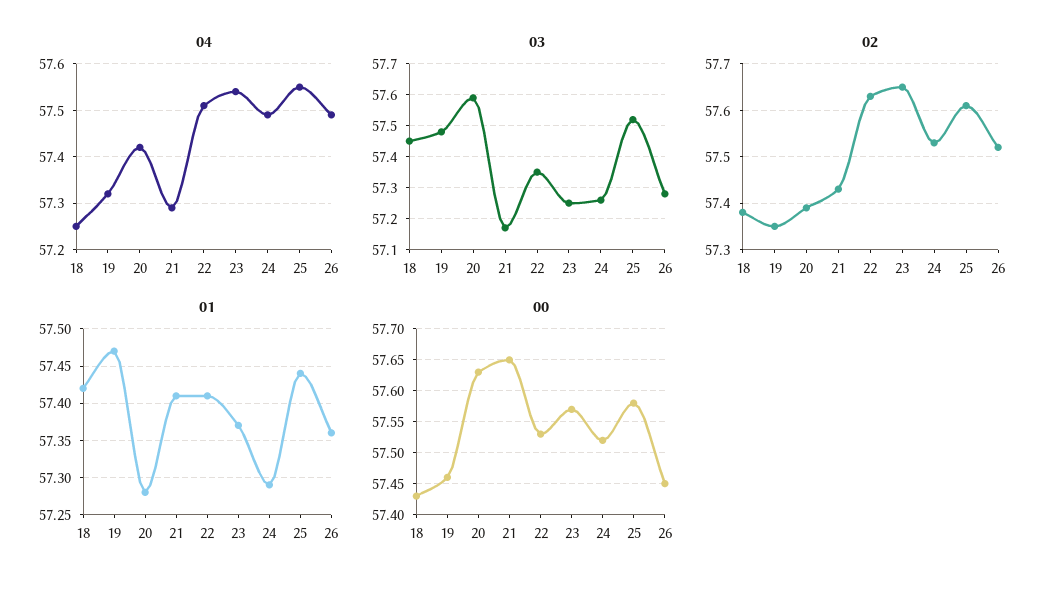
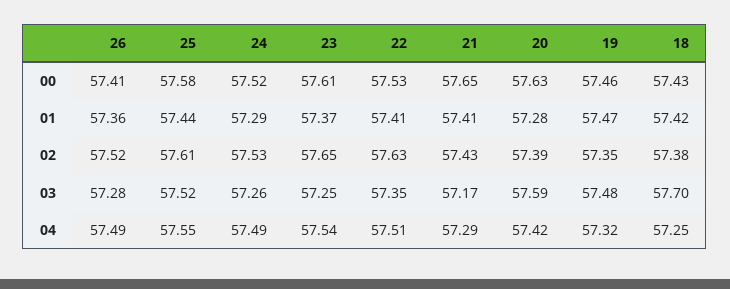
  {
    "04": {
      "18": 57.25,
      "19": 57.32,
      "20": 57.42,
      "21": 57.29,
      "22": 57.51,
      "23": 57.54,
      "24": 57.49,
      "25": 57.55,
      "26": 57.49
    },
    "03": {
-     "18": 57.45,
+     "18": 57.7,
      "19": 57.48,
      "20": 57.59,
      "21": 57.17,
      "22": 57.35,
      "23": 57.25,
      "24": 57.26,
      "25": 57.52,
      "26": 57.28
    },
    "02": {
      "18": 57.38,
      "19": 57.35,
      "20": 57.39,
      "21": 57.43,
      "22": 57.63,
      "23": 57.65,
      "24": 57.53,
      "25": 57.61,
      "26": 57.52
    },
    "01": {
      "18": 57.42,
      "19": 57.47,
      "20": 57.28,
      "21": 57.41,
      "22": 57.41,
      "23": 57.37,
      "24": 57.29,
      "25": 57.44,
      "26": 57.36
    },
    "00": {
      "18": 57.43,
      "19": 57.46,
      "20": 57.63,
      "21": 57.65,
      "22": 57.53,
-     "23": 57.57,
+     "23": 57.61,
      "24": 57.52,
      "25": 57.58,
-     "26": 57.45
+     "26": 57.41
    }
  }

